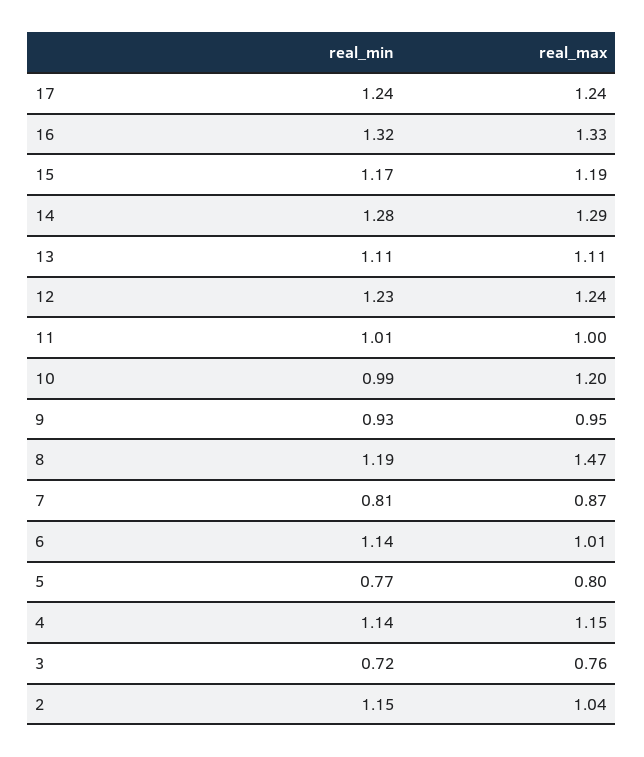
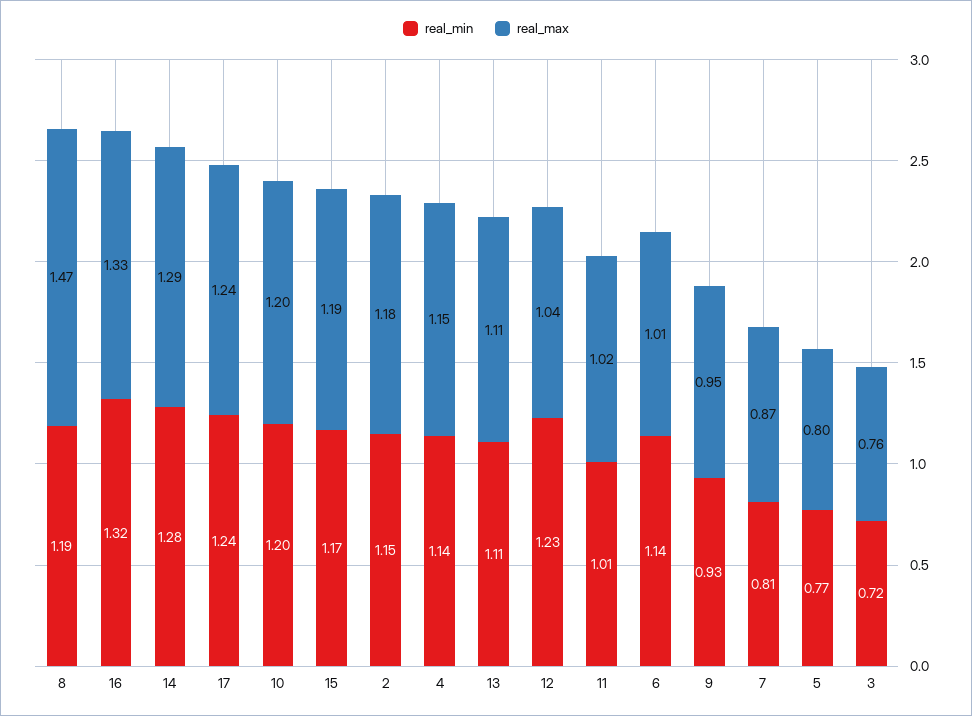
  {
    "real_min": {
      "17": 1.24,
      "16": 1.32,
      "15": 1.17,
      "14": 1.28,
      "13": 1.11,
      "12": 1.23,
      "11": 1.01,
-     "10": 0.99,
+     "10": 1.2,
      "9": 0.93,
      "8": 1.19,
      "7": 0.81,
      "6": 1.14,
      "5": 0.77,
      "4": 1.14,
      "3": 0.72,
      "2": 1.15
    },
    "real_max": {
      "17": 1.24,
      "16": 1.33,
      "15": 1.19,
      "14": 1.29,
      "13": 1.11,
-     "12": 1.24,
+     "12": 1.04,
-     "11": 1,
+     "11": 1.02,
      "10": 1.2,
      "9": 0.95,
      "8": 1.47,
      "7": 0.87,
      "6": 1.01,
      "5": 0.8,
      "4": 1.15,
      "3": 0.76,
-     "2": 1.04
+     "2": 1.18
    }
  }

